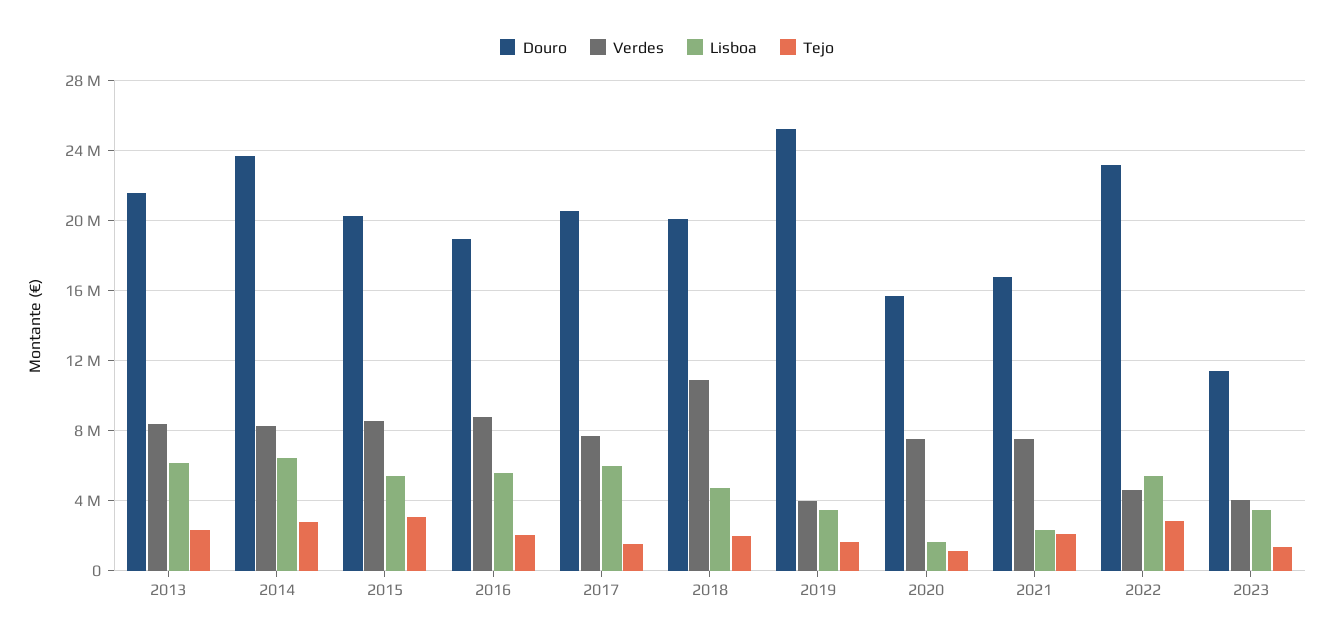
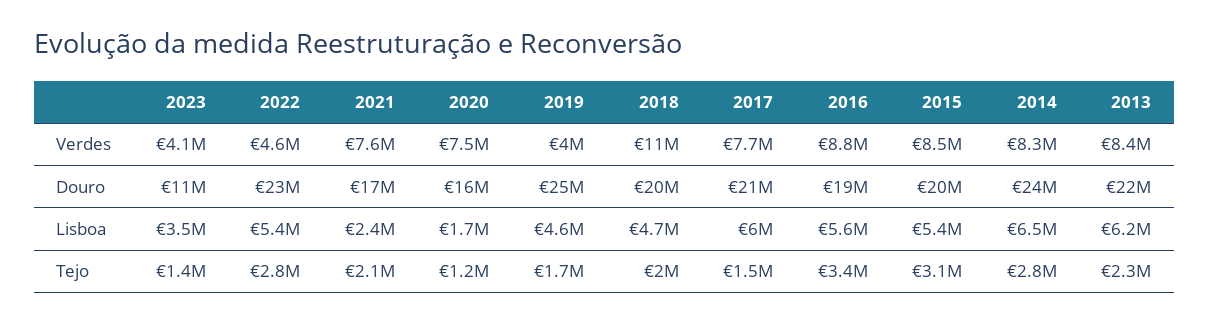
  {
    "Douro": {
      "2013": 22000000,
      "2014": 24000000,
      "2015": 20000000,
      "2016": 19000000,
      "2017": 21000000,
      "2018": 20000000,
      "2019": 25000000,
      "2020": 16000000,
      "2021": 17000000,
      "2022": 23000000,
      "2023": 11000000
    },
    "Verdes": {
      "2013": 8400000,
      "2014": 8300000,
      "2015": 8500000,
      "2016": 8800000,
      "2017": 7700000,
      "2018": 11000000,
      "2019": 4000000,
      "2020": 7500000,
      "2021": 7600000,
      "2022": 4600000,
      "2023": 4100000
    },
    "Lisboa": {
      "2013": 6200000,
      "2014": 6500000,
      "2015": 5400000,
      "2016": 5600000,
      "2017": 6000000,
      "2018": 4700000,
-     "2019": 3500000,
+     "2019": 4600000,
      "2020": 1700000,
      "2021": 2400000,
      "2022": 5400000,
      "2023": 3500000
    },
    "Tejo": {
      "2013": 2300000,
      "2014": 2800000,
      "2015": 3100000,
-     "2016": 2000000,
+     "2016": 3400000,
      "2017": 1500000,
      "2018": 2000000,
      "2019": 1700000,
      "2020": 1200000,
      "2021": 2100000,
      "2022": 2800000,
      "2023": 1400000
    }
  }

